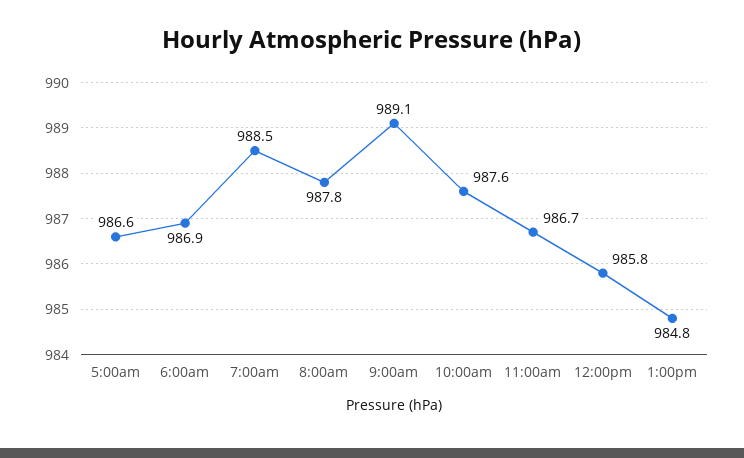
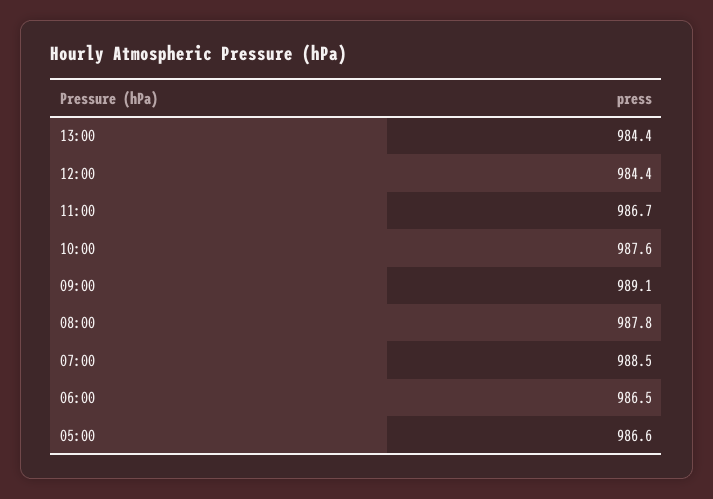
  {
    "5:00am": 986.6,
-   "6:00am": 986.9,
+   "6:00am": 986.5,
    "7:00am": 988.5,
    "8:00am": 987.8,
    "9:00am": 989.1,
    "10:00am": 987.6,
    "11:00am": 986.7,
-   "12:00pm": 985.8,
+   "12:00pm": 984.4,
-   "1:00pm": 984.8
+   "1:00pm": 984.4
  }

